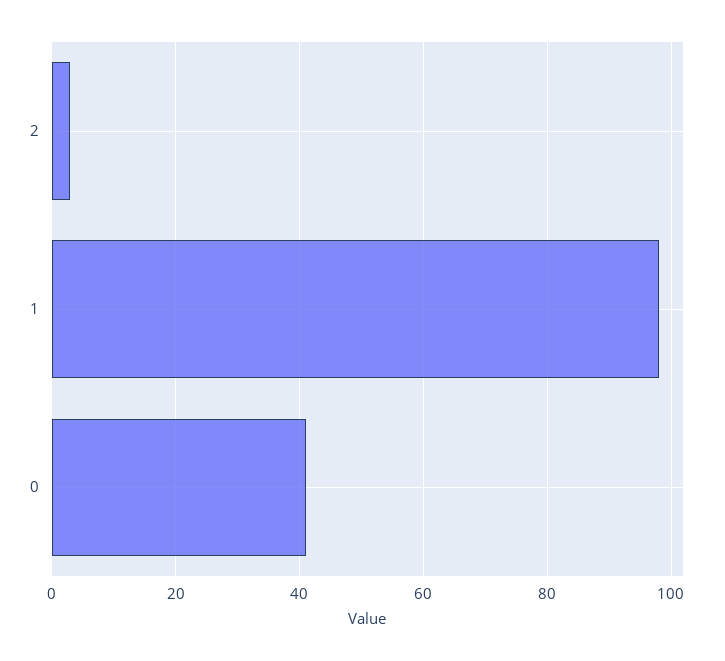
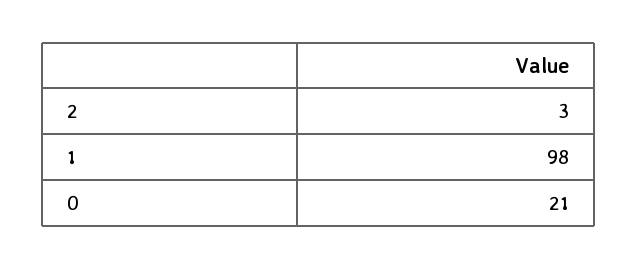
  {
    "2": 3,
    "1": 98,
-   "0": 40
+   "0": 21
  }

